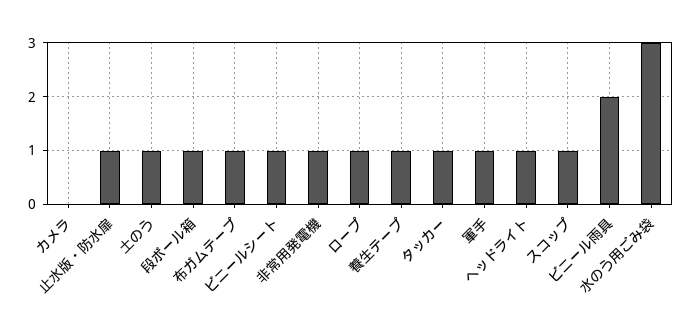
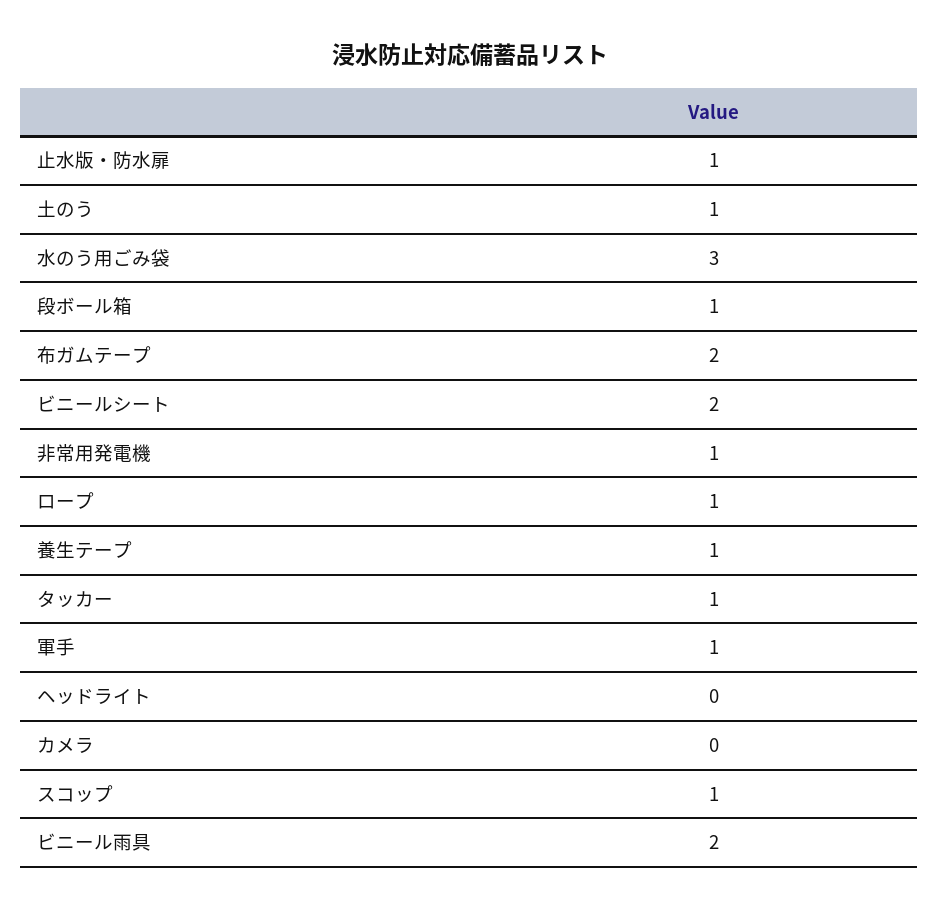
  {
    "カメラ": 0,
    "止水版・防水扉": 1,
    "土のう": 1,
    "段ボール箱": 1,
-   "布ガムテープ": 1,
+   "布ガムテープ": 2,
-   "ビニールシート": 1,
+   "ビニールシート": 2,
    "非常用発電機": 1,
    "ロープ": 1,
    "養生テープ": 1,
    "タッカー": 1,
    "軍手": 1,
-   "ヘッドライト": 1,
+   "ヘッドライト": 0,
    "スコップ": 1,
    "ビニール雨具": 2,
    "水のう用ごみ袋": 3
  }

